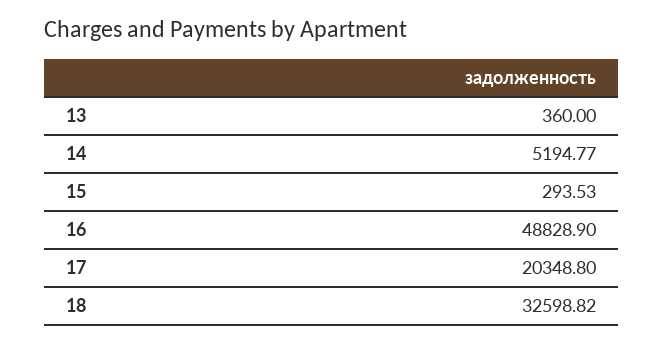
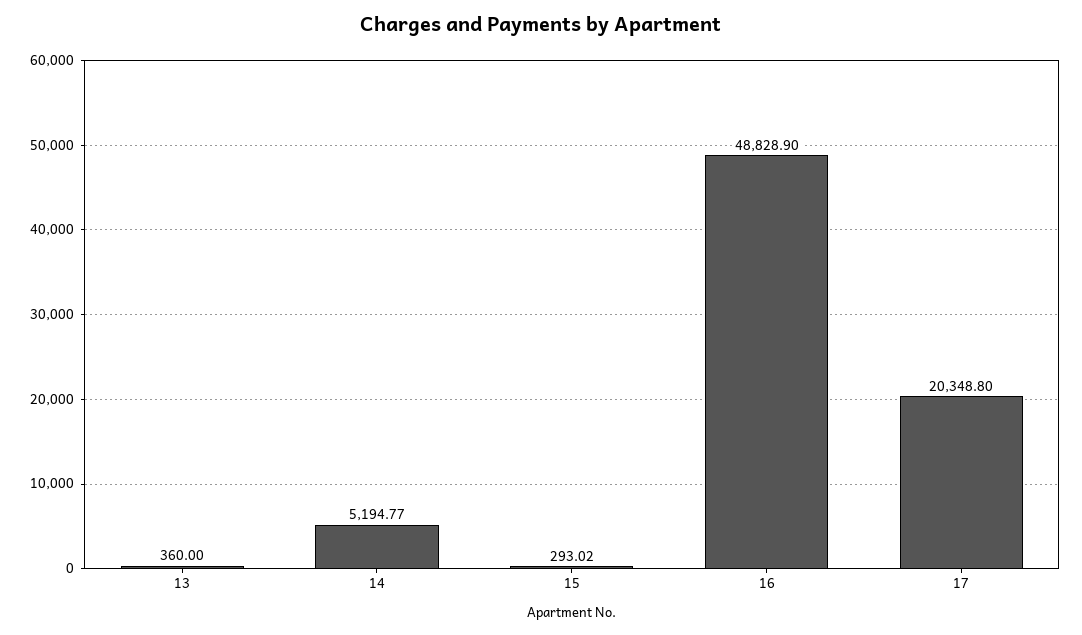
  {
    "13": 360,
    "14": 5194.77,
-   "15": 293.53,
+   "15": 293.02,
    "16": 48828.9,
-   "17": 20348.8,
+   "17": 20348.8
-   "18": 32598.82
  }

